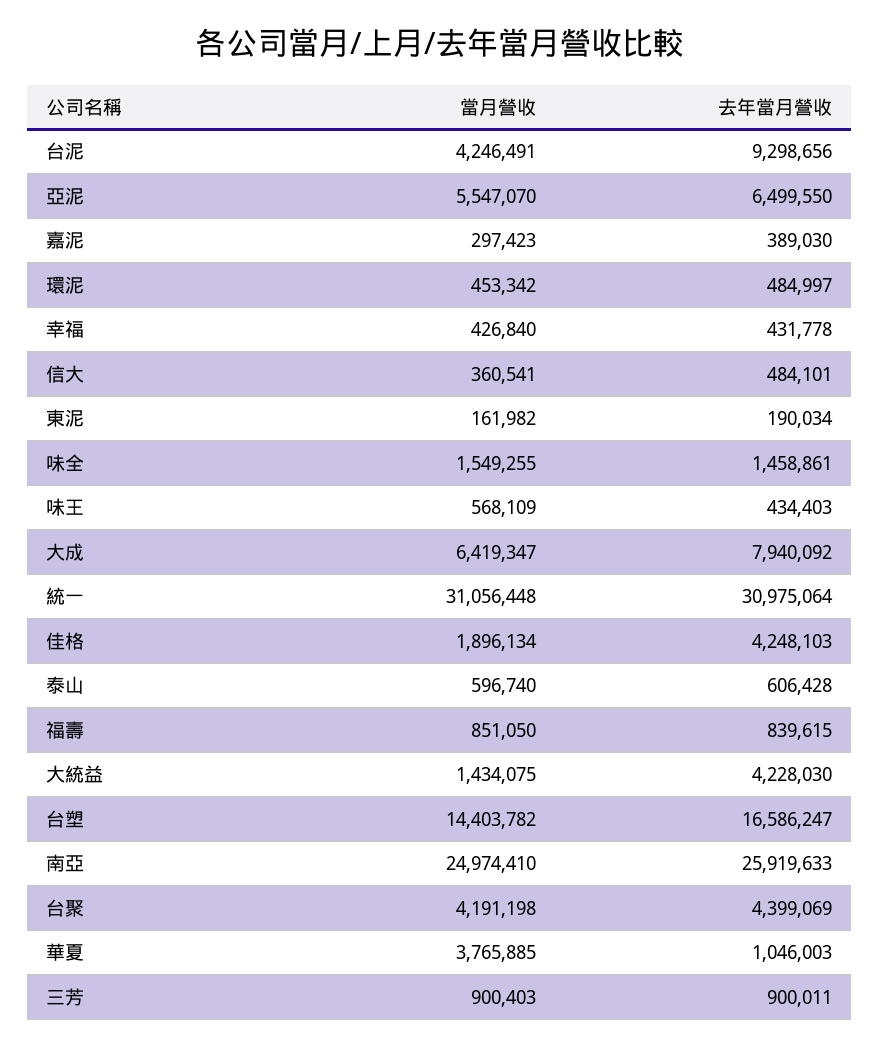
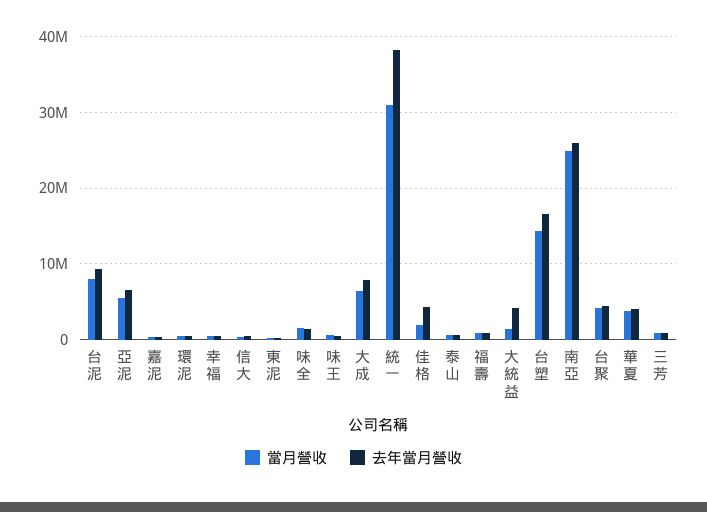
  {
    "當月營收": {
-     "台泥": 4246491,
+     "台泥": 8000000,
      "亞泥": 5547070,
      "嘉泥": 297423,
      "環泥": 453342,
      "幸福": 426840,
      "信大": 360541,
      "東泥": 161982,
      "味全": 1549255,
      "味王": 568109,
      "大成": 6419347,
      "統一": 31056448,
      "佳格": 1896134,
      "泰山": 596740,
      "福壽": 851050,
      "大統益": 1434075,
      "台塑": 14403782,
      "南亞": 24974410,
      "台聚": 4191198,
      "華夏": 3765885,
      "三芳": 900403
    },
    "去年當月營收": {
      "台泥": 9298656,
      "亞泥": 6499550,
      "嘉泥": 389030,
      "環泥": 484997,
      "幸福": 431778,
      "信大": 484101,
      "東泥": 190034,
      "味全": 1458861,
      "味王": 434403,
      "大成": 7940092,
-     "統一": 30975064,
+     "統一": 38000000,
      "佳格": 4248103,
      "泰山": 606428,
      "福壽": 839615,
      "大統益": 4228030,
      "台塑": 16586247,
      "南亞": 25919633,
      "台聚": 4399069,
-     "華夏": 1046003,
+     "華夏": 4000000,
      "三芳": 900011
    }
  }

